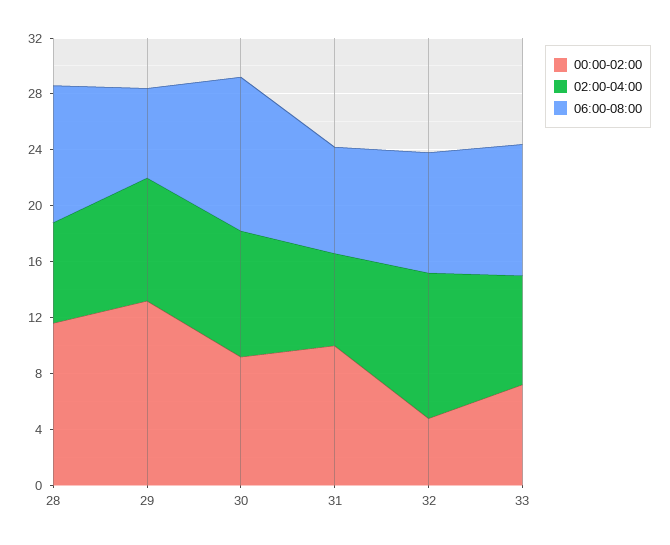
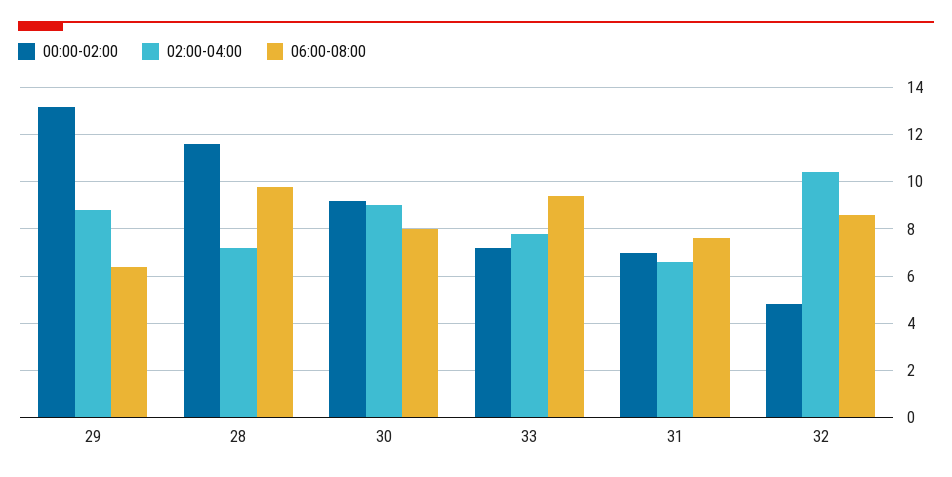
  {
    "00:00-02:00": {
      "28": 11.5,
      "29": 13,
      "30": 9,
-     "31": 10,
+     "31": 7,
      "32": 5,
      "33": 7
    },
    "02:00-04:00": {
      "28": 7,
      "29": 9,
      "30": 9,
      "31": 6.5,
      "32": 10.5,
      "33": 8
    },
    "06:00-08:00": {
      "28": 10,
      "29": 6.5,
-     "30": 11,
+     "30": 8,
      "31": 7.5,
      "32": 8.5,
      "33": 9.5
    }
  }

